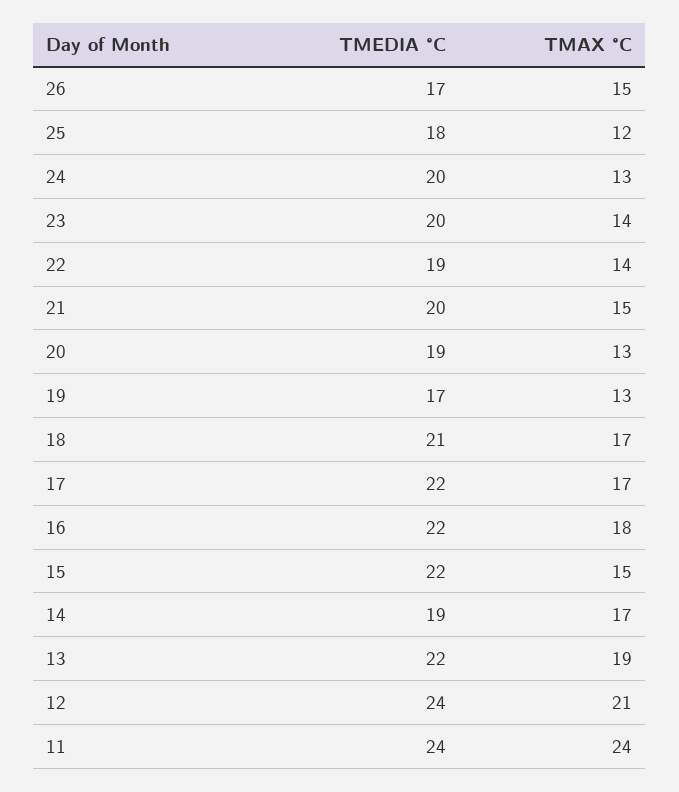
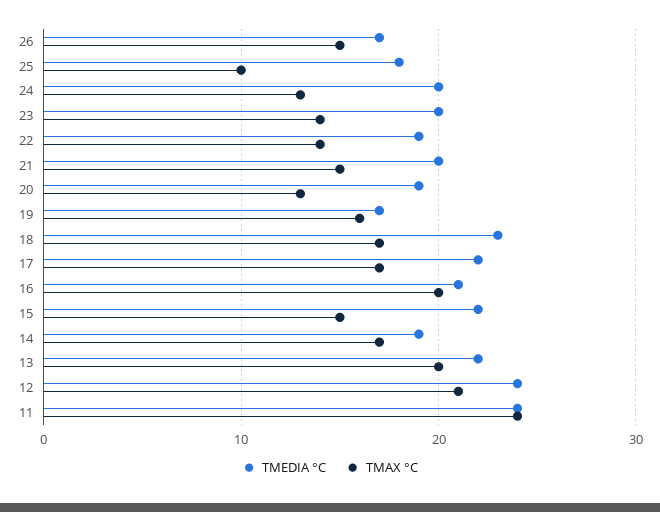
  {
    "TMEDIA °C": {
      "26": 17,
      "25": 18,
      "24": 20,
      "23": 20,
      "22": 19,
      "21": 20,
      "20": 19,
      "19": 17,
-     "18": 21,
+     "18": 23,
      "17": 22,
-     "16": 22,
+     "16": 21,
      "15": 22,
      "14": 19,
      "13": 22,
      "12": 24,
      "11": 24
    },
    "TMAX °C": {
      "26": 15,
-     "25": 12,
+     "25": 10,
      "24": 13,
      "23": 14,
      "22": 14,
      "21": 15,
      "20": 13,
-     "19": 13,
+     "19": 16,
      "18": 17,
      "17": 17,
-     "16": 18,
+     "16": 20,
      "15": 15,
      "14": 17,
-     "13": 19,
+     "13": 20,
      "12": 21,
      "11": 24
    }
  }

